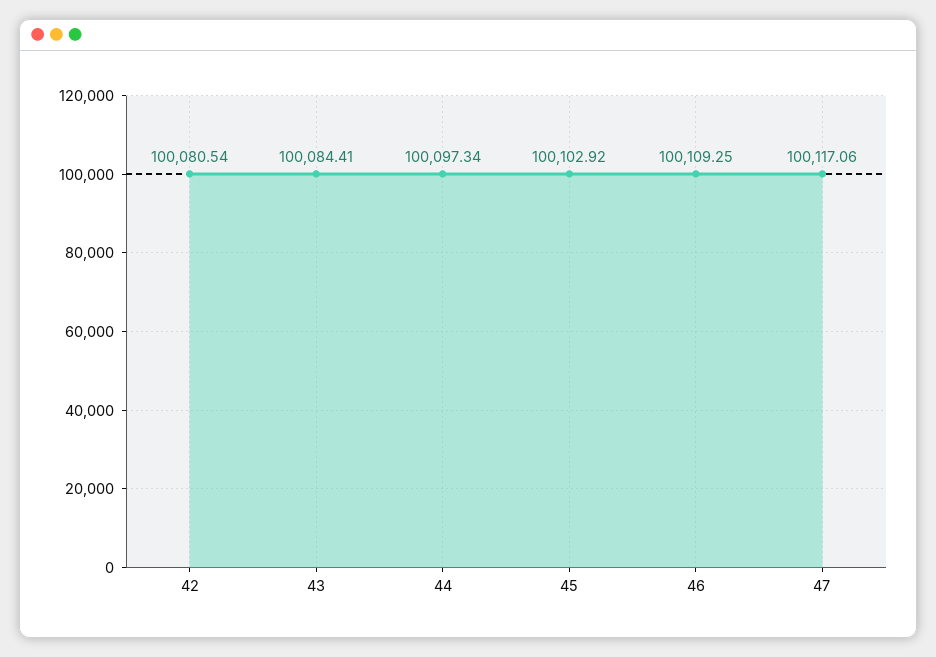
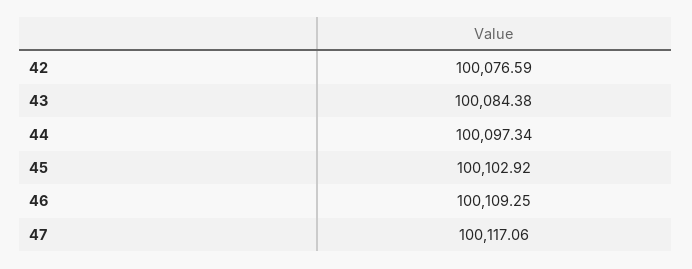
  {
-   "42": 100080.54,
+   "42": 100076.59,
-   "43": 100084.41,
+   "43": 100084.38,
    "44": 100097.34,
    "45": 100102.92,
    "46": 100109.25,
    "47": 100117.06
  }

